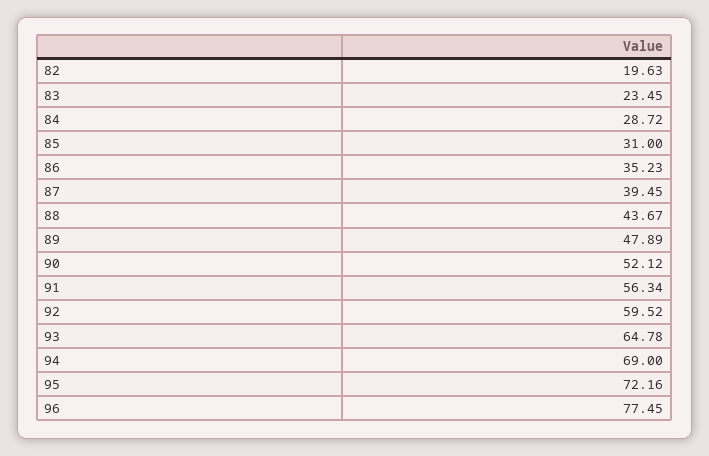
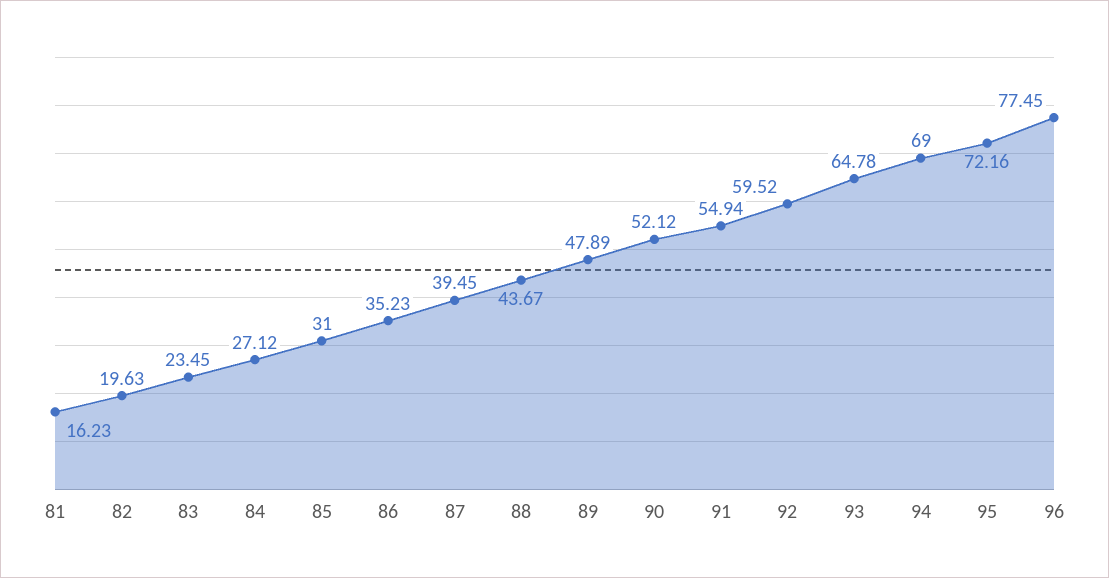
  {
    "82": 19.63,
    "83": 23.45,
-   "84": 28.72,
+   "84": 27.12,
    "85": 31,
    "86": 35.23,
    "87": 39.45,
    "88": 43.67,
    "89": 47.89,
    "90": 52.12,
-   "91": 56.34,
+   "91": 54.94,
    "92": 59.52,
    "93": 64.78,
    "94": 69,
    "95": 72.16,
-   "96": 77.45
+   "96": 77.45,
+   "81": 16.23
  }

